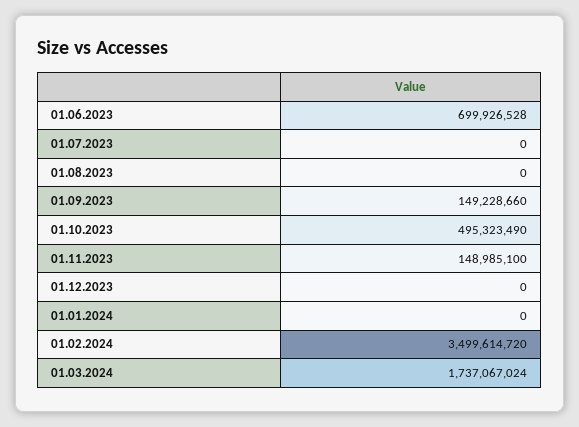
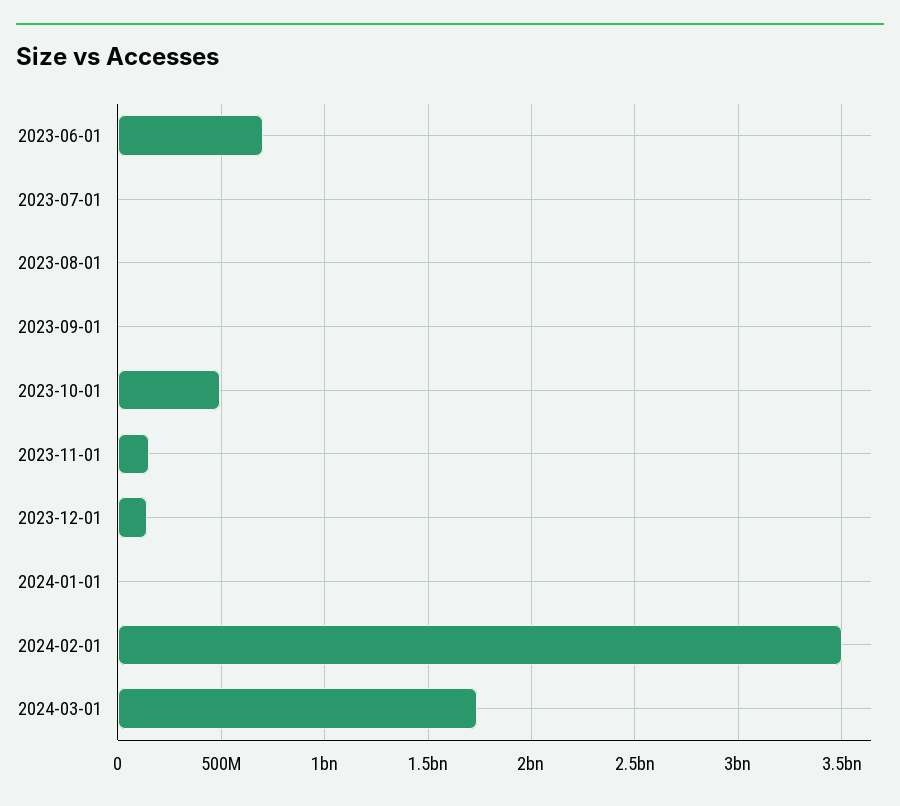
  {
    "01.06.2023": 699926528,
    "01.07.2023": 0,
    "01.08.2023": 0,
-   "01.09.2023": 149228660,
+   "01.09.2023": 0,
    "01.10.2023": 495323490,
    "01.11.2023": 148985100,
-   "01.12.2023": 0,
+   "01.12.2023": 150000000,
    "01.01.2024": 0,
    "01.02.2024": 3499614720,
    "01.03.2024": 1737067024
  }

